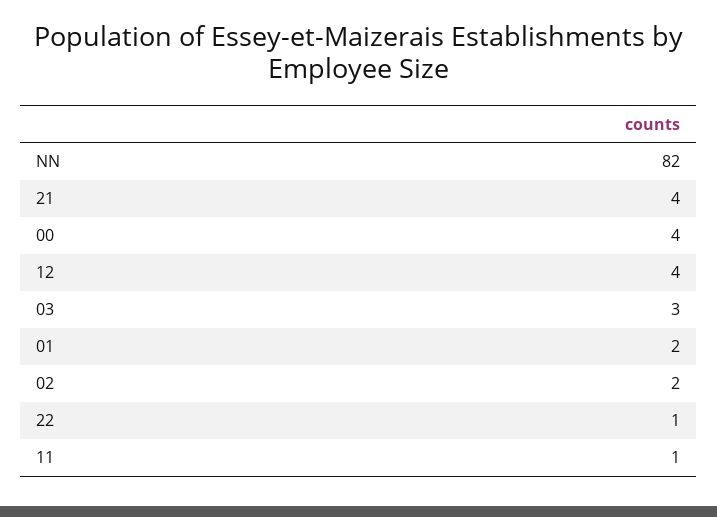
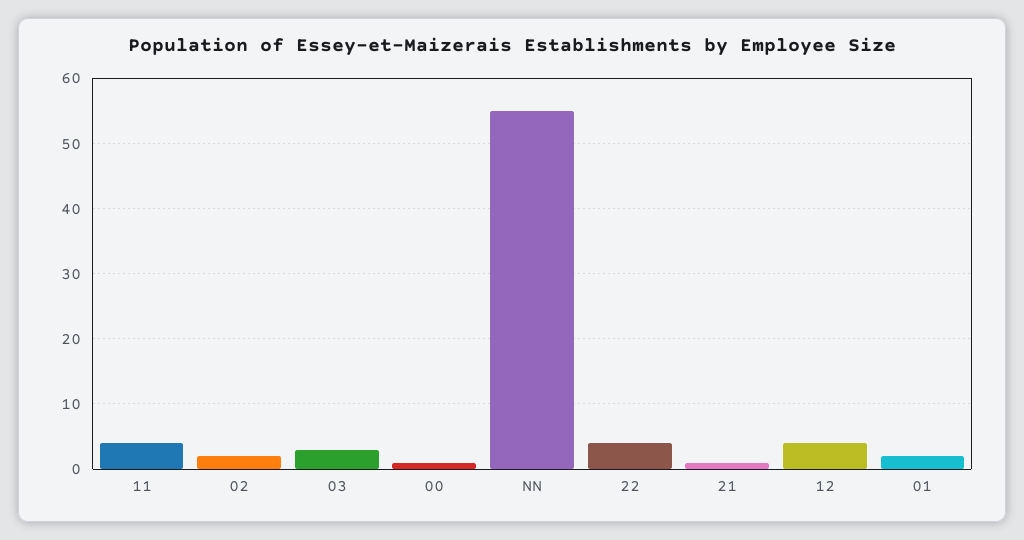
  {
-   "NN": 82,
+   "NN": 55,
-   "21": 4,
+   "21": 1,
-   "00": 4,
+   "00": 1,
    "12": 4,
    "03": 3,
    "01": 2,
    "02": 2,
-   "22": 1,
+   "22": 4,
-   "11": 1
+   "11": 4
  }

